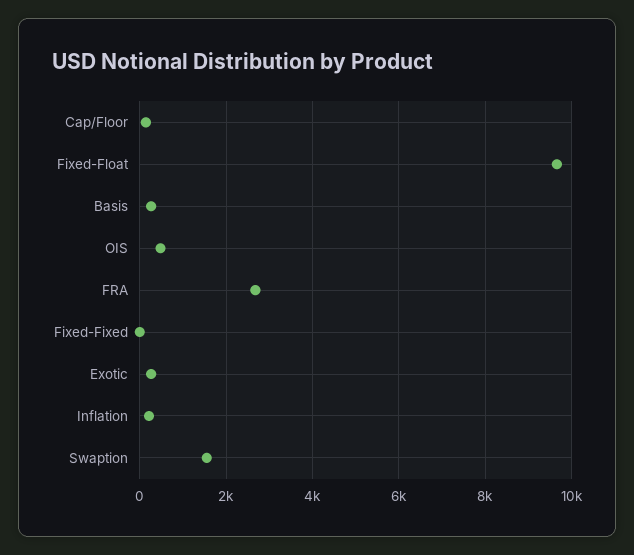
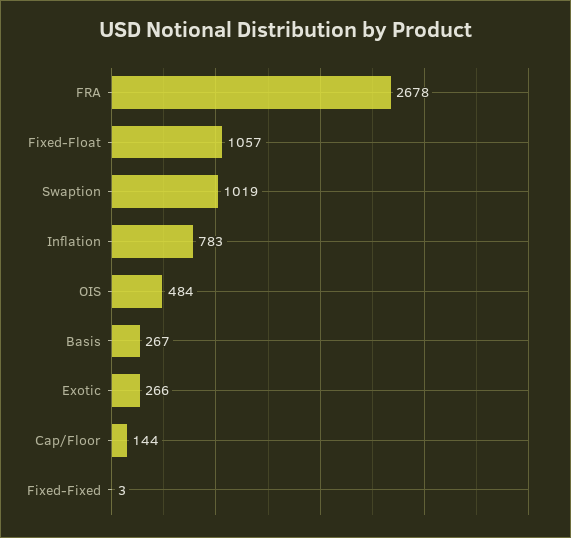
  {
    "Cap/Floor": 144,
-   "Fixed-Float": 9600,
+   "Fixed-Float": 1057,
    "Basis": 267,
    "OIS": 484,
    "FRA": 2678,
    "Fixed-Fixed": 3,
    "Exotic": 266,
-   "Inflation": 200,
+   "Inflation": 783,
-   "Swaption": 1600
+   "Swaption": 1019
  }

